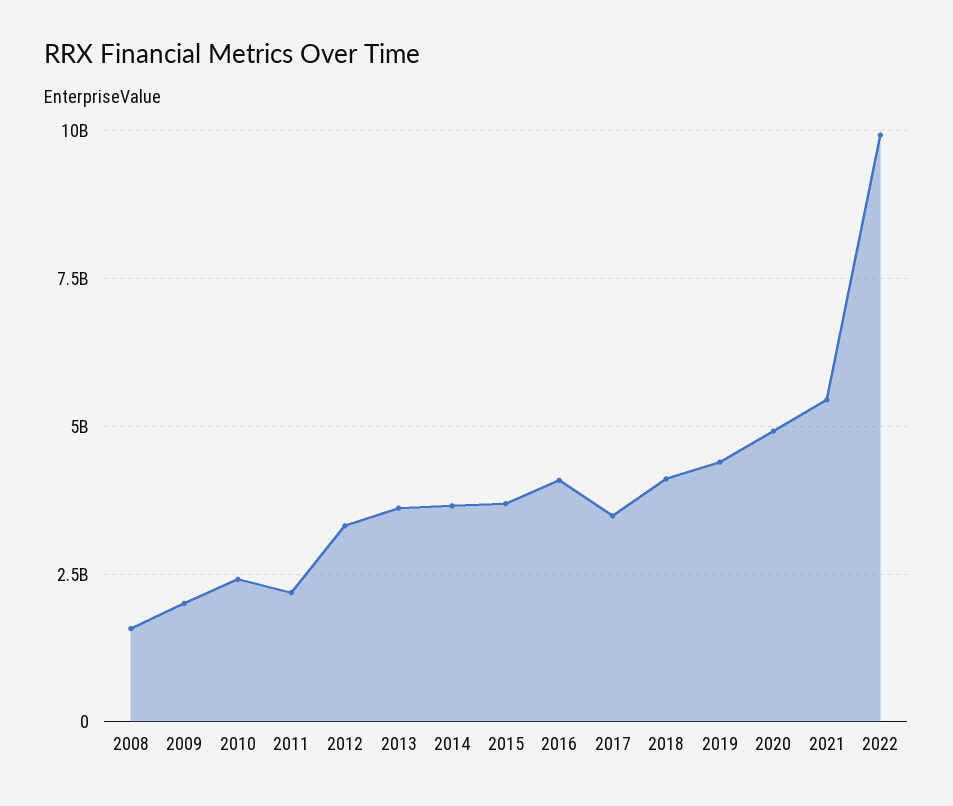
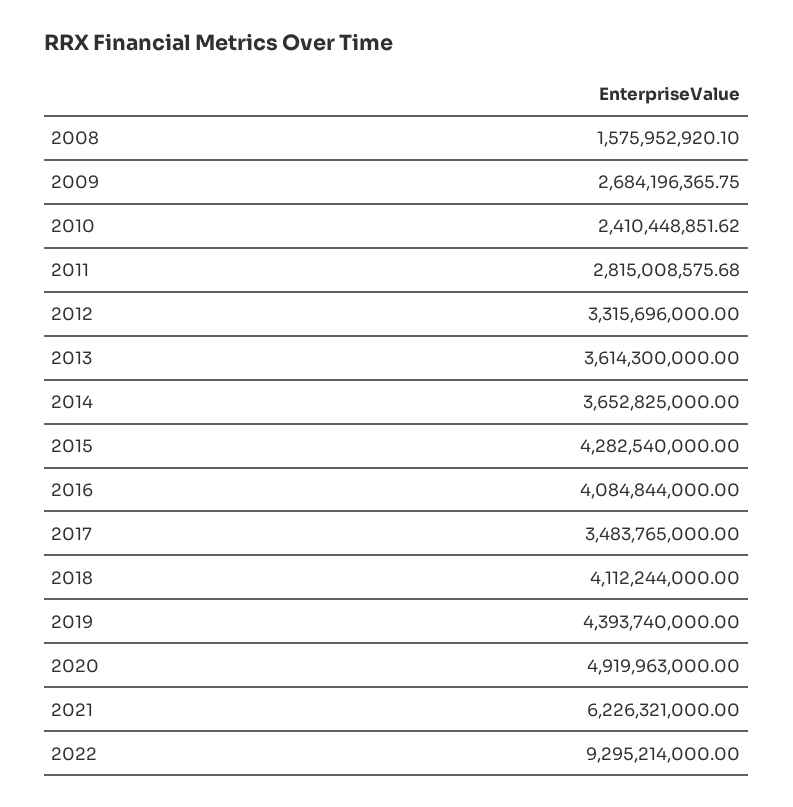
  {
    "2008": 1575952920.1,
-   "2009": 2000000000,
+   "2009": 2684196365.75,
    "2010": 2410448851.62,
-   "2011": 2250000000,
+   "2011": 2815008575.68,
    "2012": 3315696000,
    "2013": 3614300000,
    "2014": 3652825000,
-   "2015": 3750000000,
+   "2015": 4282540000,
    "2016": 4084844000,
    "2017": 3483765000,
    "2018": 4112244000,
    "2019": 4393740000,
    "2020": 4919963000,
-   "2021": 5500000000,
+   "2021": 6226321000,
-   "2022": 10000000000
+   "2022": 9295214000
  }

